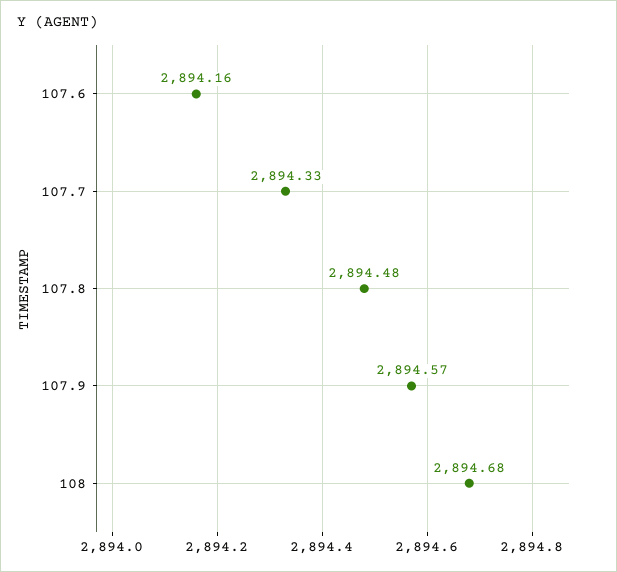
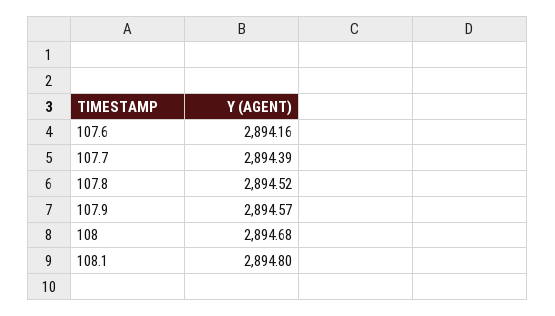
  {
    "107.6": 2894.16,
-   "107.7": 2894.33,
+   "107.7": 2894.39,
-   "107.8": 2894.48,
+   "107.8": 2894.52,
    "107.9": 2894.57,
-   "108": 2894.68
+   "108": 2894.68,
+   "108.1": 2894.8
  }

